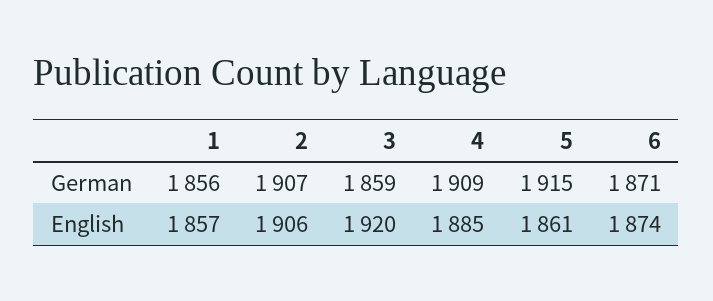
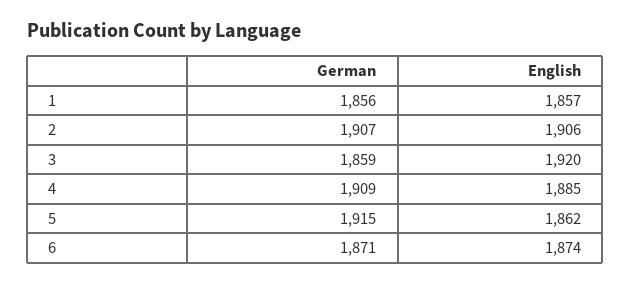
  {
    "1": {
      "German": 1856,
      "English": 1857
    },
    "2": {
      "German": 1907,
      "English": 1906
    },
    "3": {
      "German": 1859,
      "English": 1920
    },
    "4": {
      "German": 1909,
      "English": 1885
    },
    "5": {
      "German": 1915,
-     "English": 1861
+     "English": 1862
    },
    "6": {
      "German": 1871,
      "English": 1874
    }
  }

